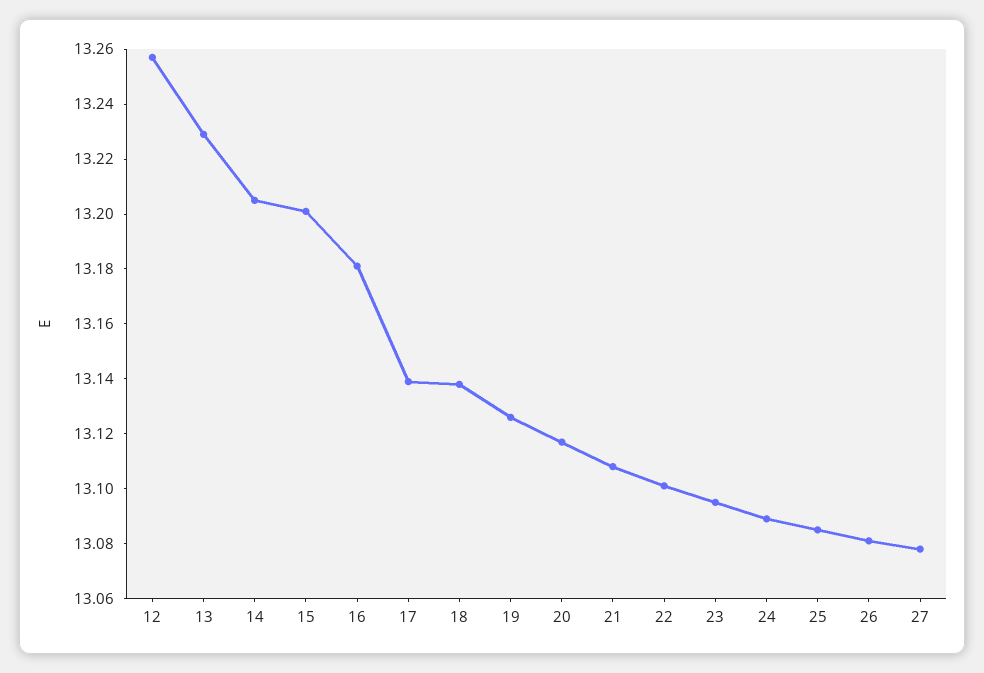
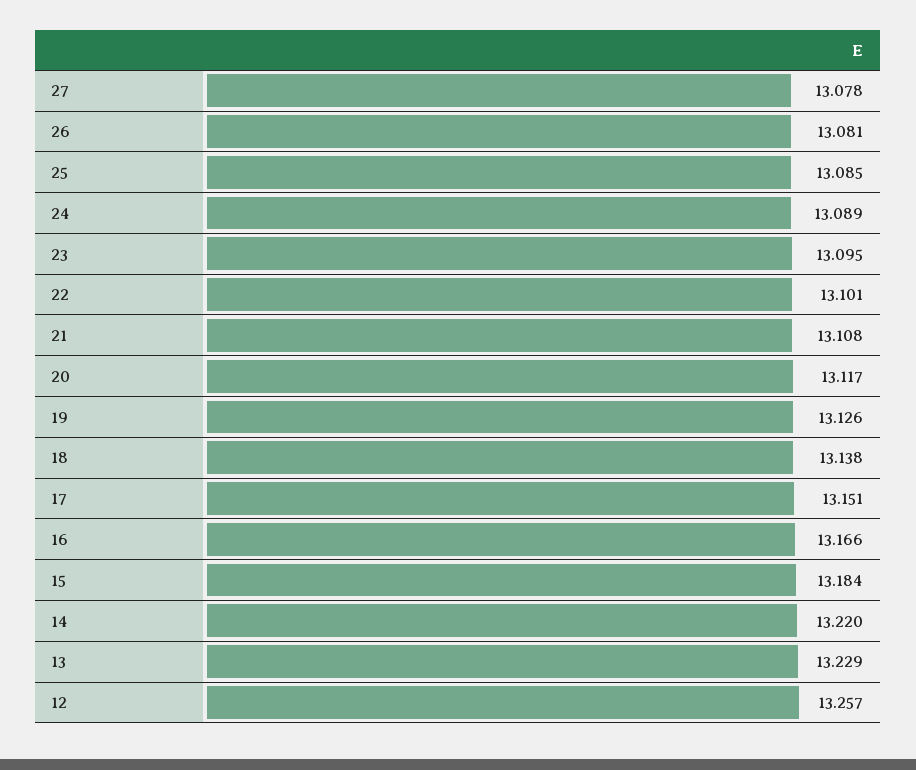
  {
    "12": 13.257,
    "13": 13.229,
-   "14": 13.205,
+   "14": 13.22,
-   "15": 13.2,
+   "15": 13.184,
-   "16": 13.18,
+   "16": 13.166,
-   "17": 13.14,
+   "17": 13.151,
    "18": 13.138,
    "19": 13.126,
    "20": 13.117,
    "21": 13.108,
    "22": 13.101,
    "23": 13.095,
    "24": 13.089,
    "25": 13.085,
    "26": 13.081,
    "27": 13.078
  }

